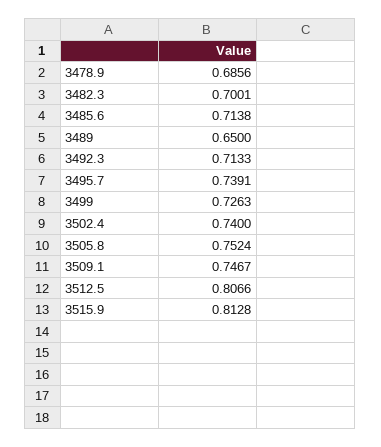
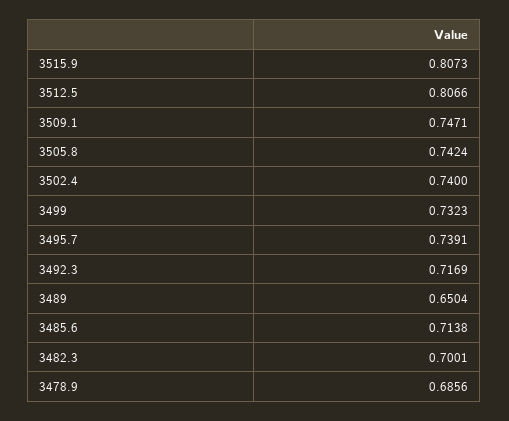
  {
    "3478.9": 0.6856,
    "3482.3": 0.7001,
    "3485.6": 0.7138,
-   "3489": 0.65,
+   "3489": 0.6504,
-   "3492.3": 0.7133,
+   "3492.3": 0.7169,
    "3495.7": 0.7391,
-   "3499": 0.7263,
+   "3499": 0.7323,
    "3502.4": 0.74,
-   "3505.8": 0.7524,
+   "3505.8": 0.7424,
-   "3509.1": 0.7467,
+   "3509.1": 0.7471,
    "3512.5": 0.8066,
-   "3515.9": 0.8128
+   "3515.9": 0.8073
  }

